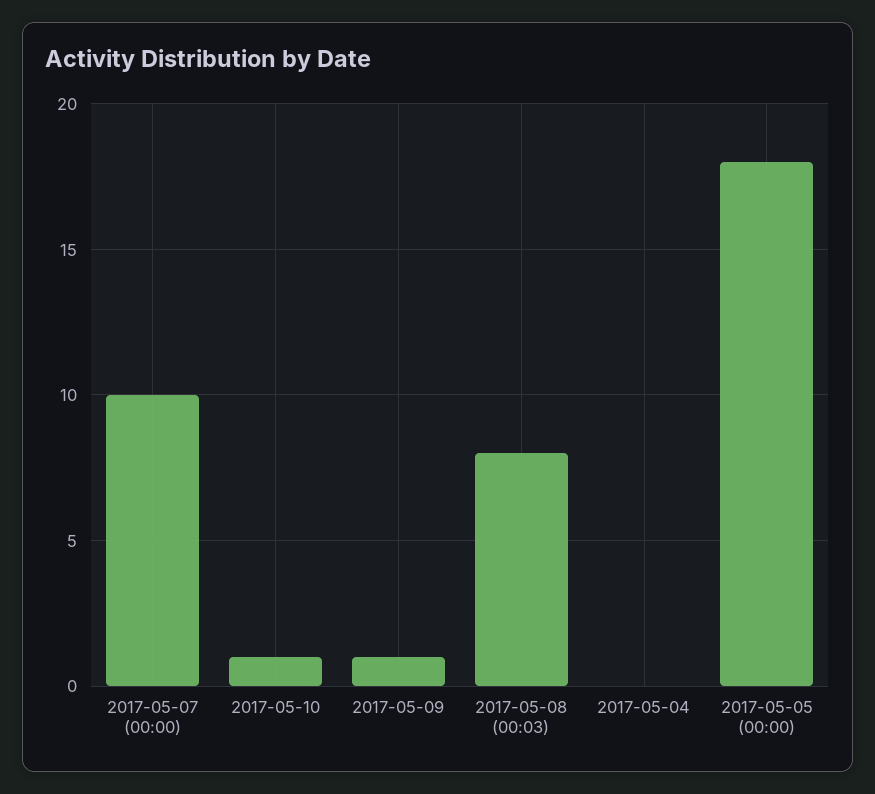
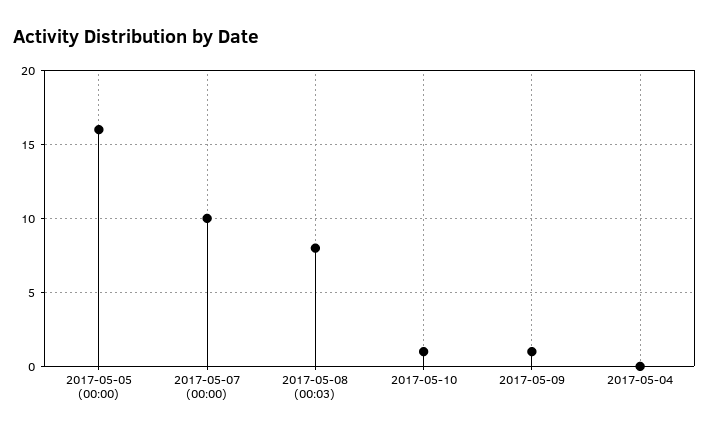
  {
    "2017-05-07 (00:00)": 10,
    "2017-05-10": 1,
    "2017-05-09": 1,
    "2017-05-08 (00:03)": 8,
    "2017-05-04": 0,
-   "2017-05-05 (00:00)": 18
+   "2017-05-05 (00:00)": 16
  }

